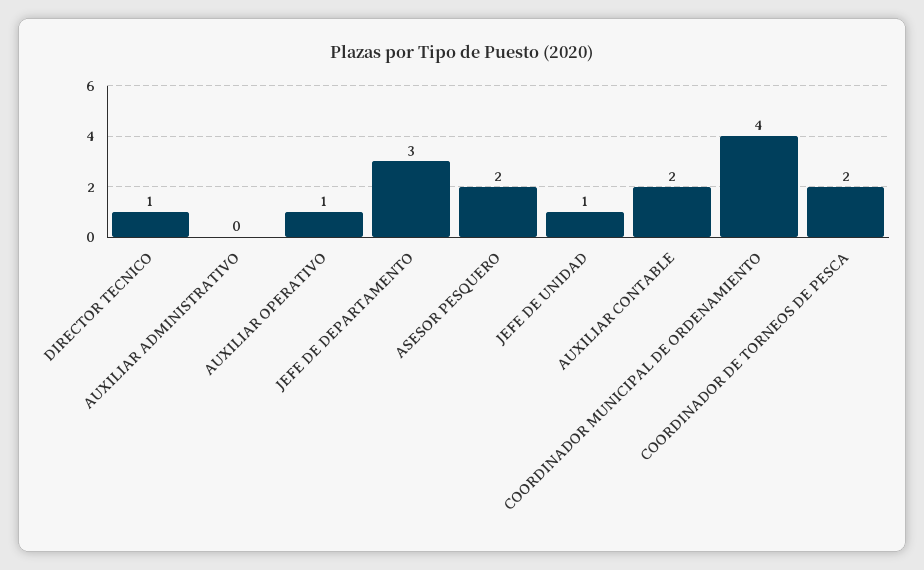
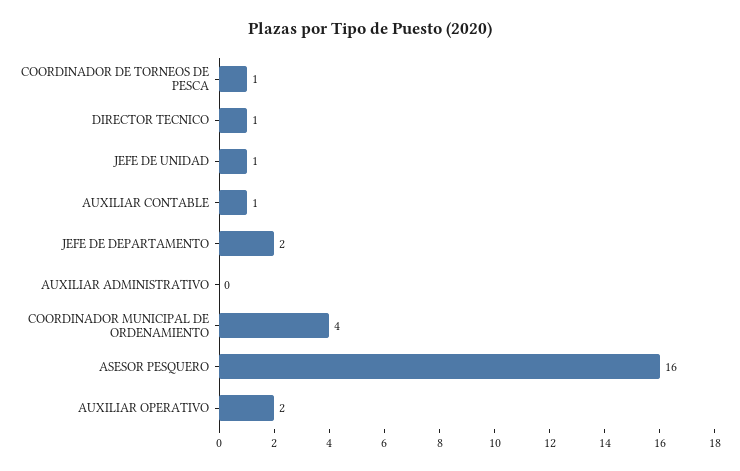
  {
    "DIRECTOR TECNICO": 1,
    "AUXILIAR ADMINISTRATIVO": 0,
-   "AUXILIAR OPERATIVO": 1,
+   "AUXILIAR OPERATIVO": 2,
-   "JEFE DE DEPARTAMENTO": 3,
+   "JEFE DE DEPARTAMENTO": 2,
-   "ASESOR PESQUERO": 2,
+   "ASESOR PESQUERO": 16,
    "JEFE DE UNIDAD": 1,
-   "AUXILIAR CONTABLE": 2,
+   "AUXILIAR CONTABLE": 1,
    "COORDINADOR MUNICIPAL DE ORDENAMIENTO": 4,
-   "COORDINADOR DE TORNEOS DE PESCA": 2
+   "COORDINADOR DE TORNEOS DE PESCA": 1
  }

